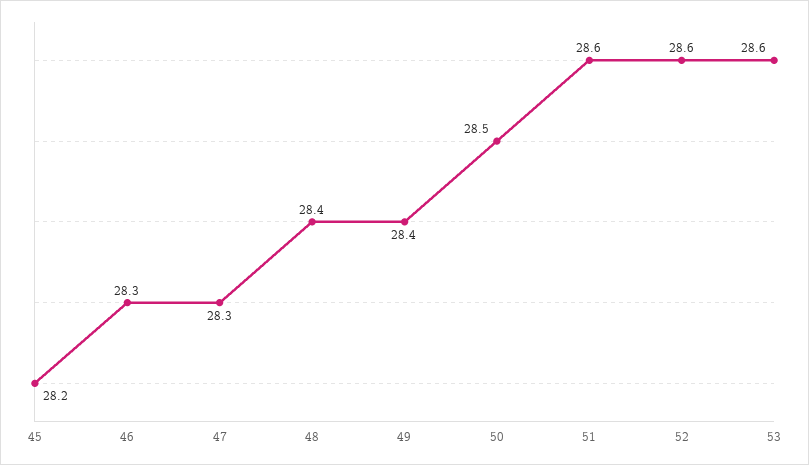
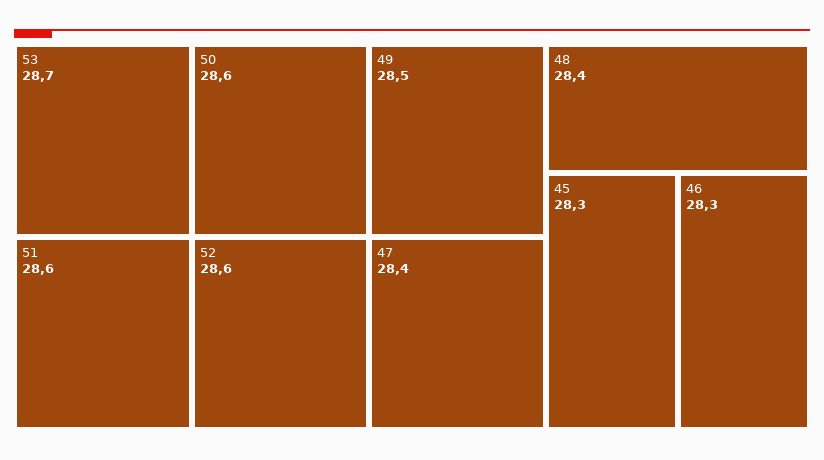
  {
-   "45": 28.2,
+   "45": 28.3,
    "46": 28.3,
-   "47": 28.3,
+   "47": 28.4,
    "48": 28.4,
-   "49": 28.4,
+   "49": 28.5,
-   "50": 28.5,
+   "50": 28.6,
    "51": 28.6,
    "52": 28.6,
-   "53": 28.6
+   "53": 28.7
  }

